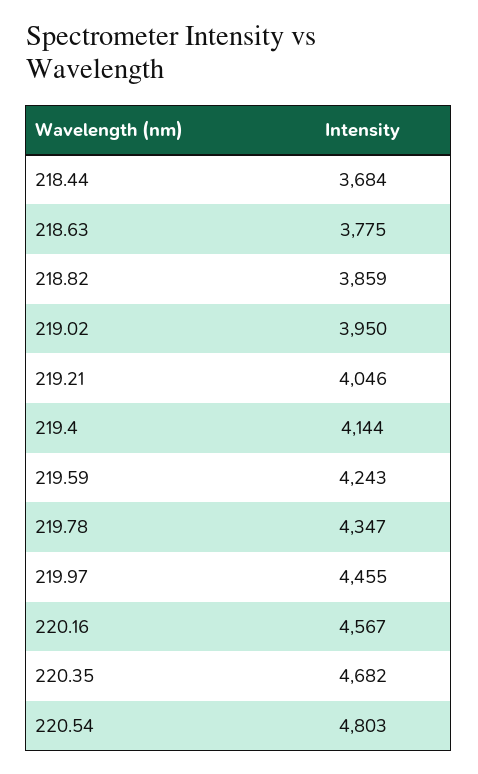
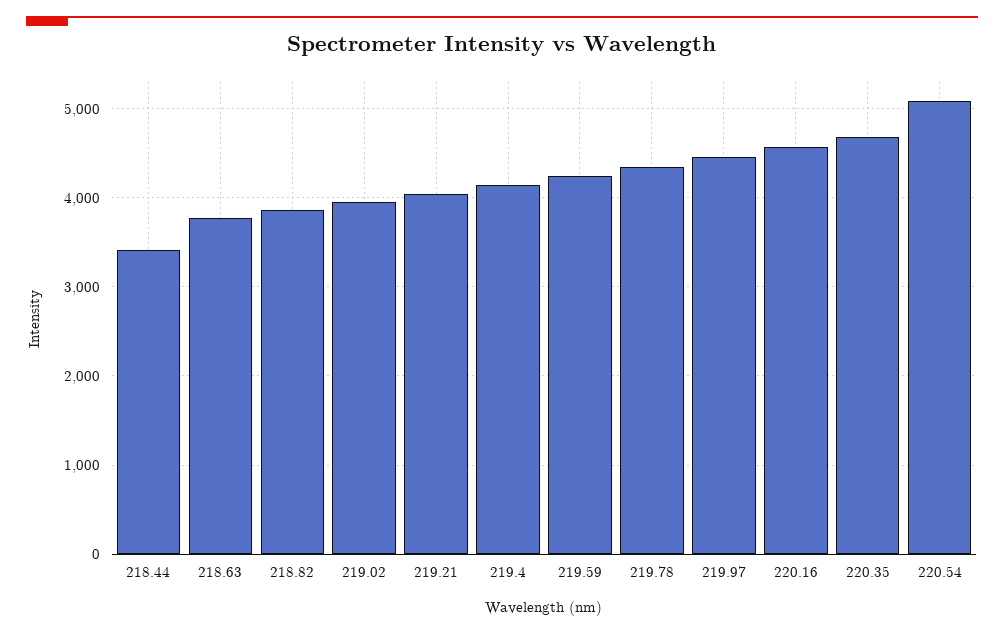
  {
-   "218.44": 3684,
+   "218.44": 3400,
    "218.63": 3775,
    "218.82": 3859,
    "219.02": 3950,
    "219.21": 4046,
    "219.4": 4144,
    "219.59": 4243,
    "219.78": 4347,
    "219.97": 4455,
    "220.16": 4567,
    "220.35": 4682,
-   "220.54": 4803
+   "220.54": 5100
  }

